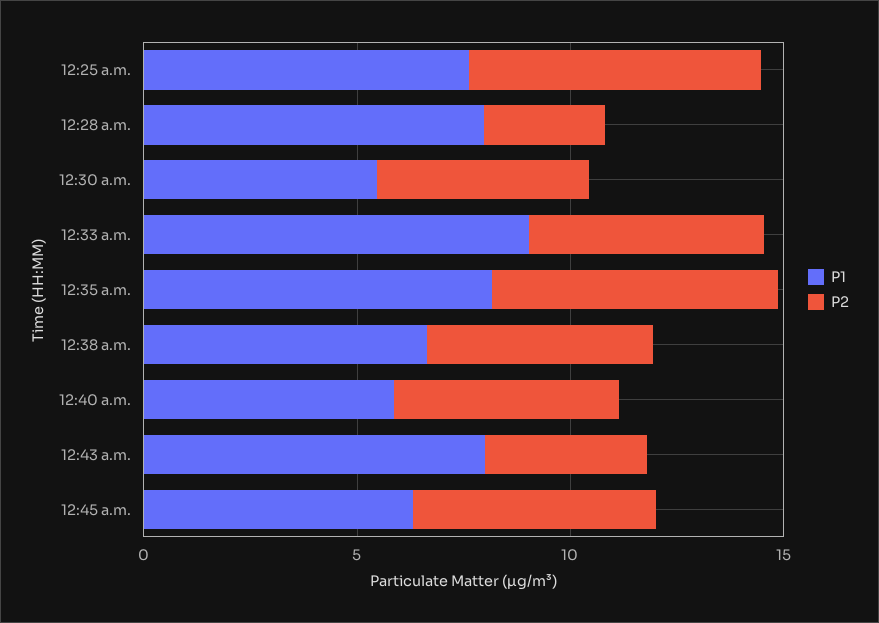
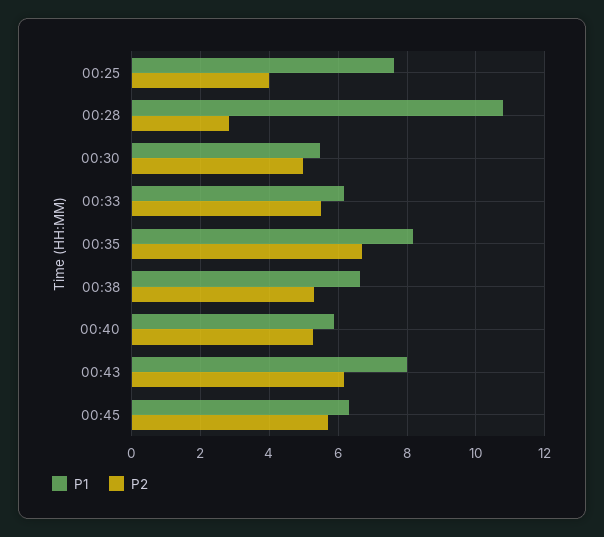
  {
    "P1": {
      "12:25 a.m.": 7.6,
-     "12:28 a.m.": 8,
+     "12:28 a.m.": 10.8,
      "12:30 a.m.": 5.4,
-     "12:33 a.m.": 9,
+     "12:33 a.m.": 6.2,
      "12:35 a.m.": 8.2,
      "12:38 a.m.": 6.6,
      "12:40 a.m.": 5.8,
      "12:43 a.m.": 8,
      "12:45 a.m.": 6.4
    },
    "P2": {
-     "12:25 a.m.": 7,
+     "12:25 a.m.": 4,
      "12:28 a.m.": 2.8,
      "12:30 a.m.": 5,
      "12:33 a.m.": 5.6,
      "12:35 a.m.": 6.8,
      "12:38 a.m.": 5.4,
      "12:40 a.m.": 5.2,
-     "12:43 a.m.": 4,
+     "12:43 a.m.": 6.2,
      "12:45 a.m.": 5.8
    }
  }

